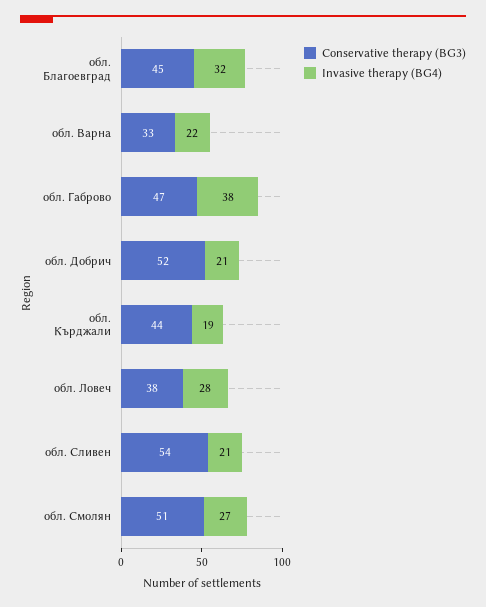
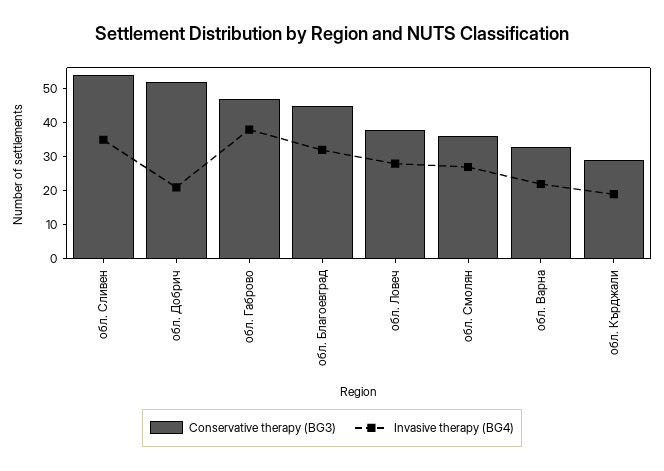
  {
    "Conservative therapy (BG3)": {
      "обл. Благоевград": 45,
      "обл. Варна": 33,
      "обл. Габрово": 47,
      "обл. Добрич": 52,
-     "обл. Кърджали": 44,
+     "обл. Кърджали": 30,
      "обл. Ловеч": 38,
      "обл. Сливен": 54,
-     "обл. Смолян": 51
+     "обл. Смолян": 35
    },
    "Invasive therapy (BG4)": {
      "обл. Благоевград": 32,
      "обл. Варна": 22,
      "обл. Габрово": 38,
      "обл. Добрич": 21,
      "обл. Кърджали": 19,
      "обл. Ловеч": 28,
-     "обл. Сливен": 21,
+     "обл. Сливен": 35,
      "обл. Смолян": 27
    }
  }

